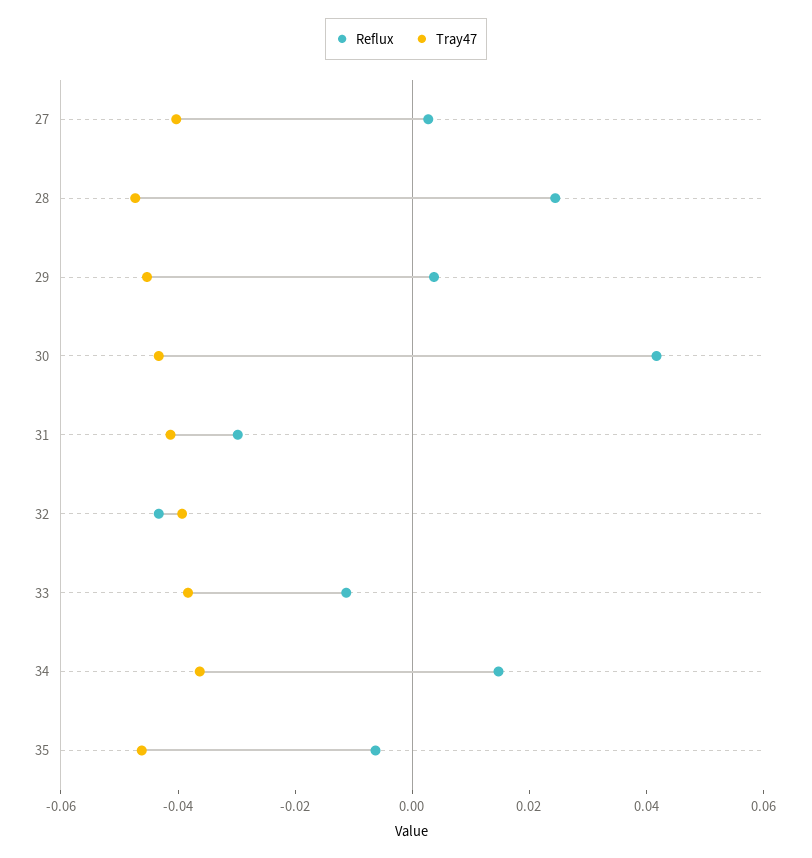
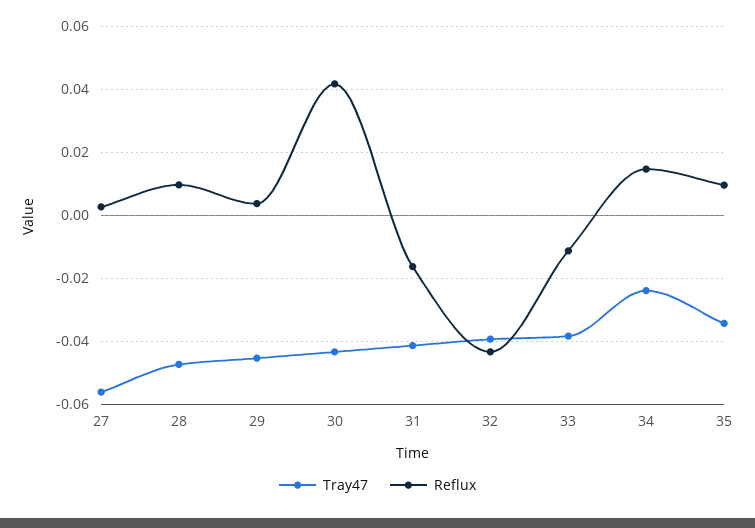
  {
    "Reflux": {
      "27": 0.002,
-     "28": 0.025,
+     "28": 0.01,
      "29": 0.004,
      "30": 0.042,
-     "31": -0.03,
+     "31": -0.016,
      "32": -0.044,
      "33": -0.012,
      "34": 0.014,
-     "35": -0.005
+     "35": 0.01
    },
    "Tray47": {
-     "27": -0.04,
+     "27": -0.056,
      "28": -0.048,
      "29": -0.046,
      "30": -0.044,
      "31": -0.042,
      "32": -0.04,
      "33": -0.038,
-     "34": -0.035,
+     "34": -0.024,
-     "35": -0.045
+     "35": -0.034
    }
  }

